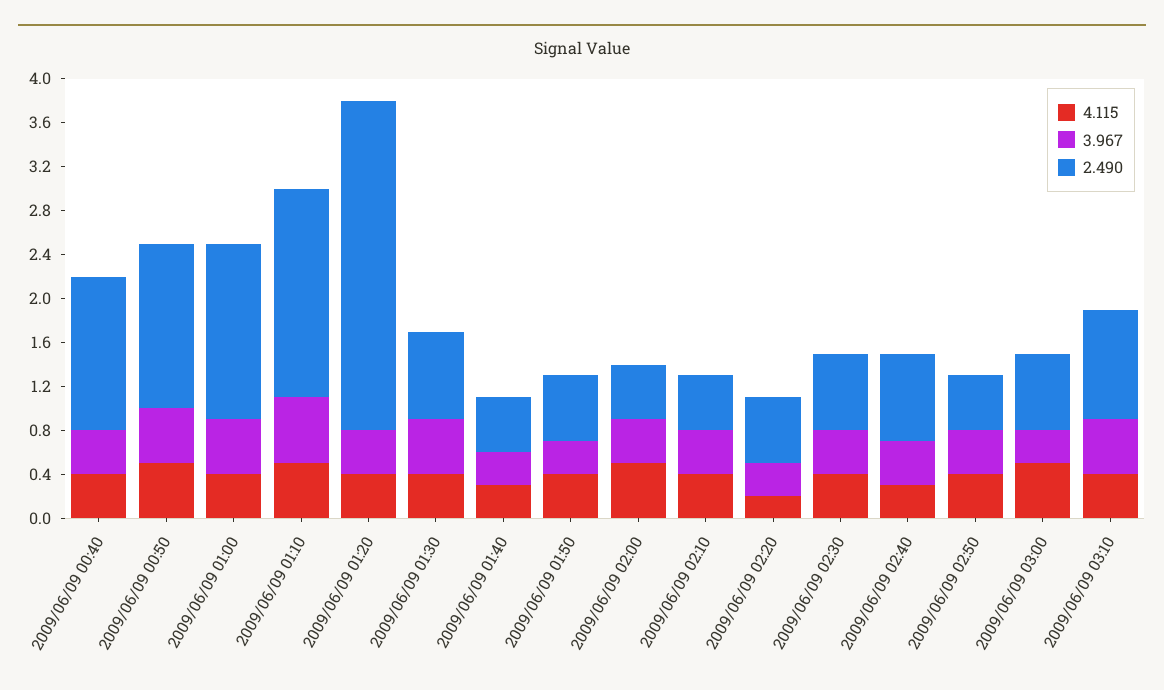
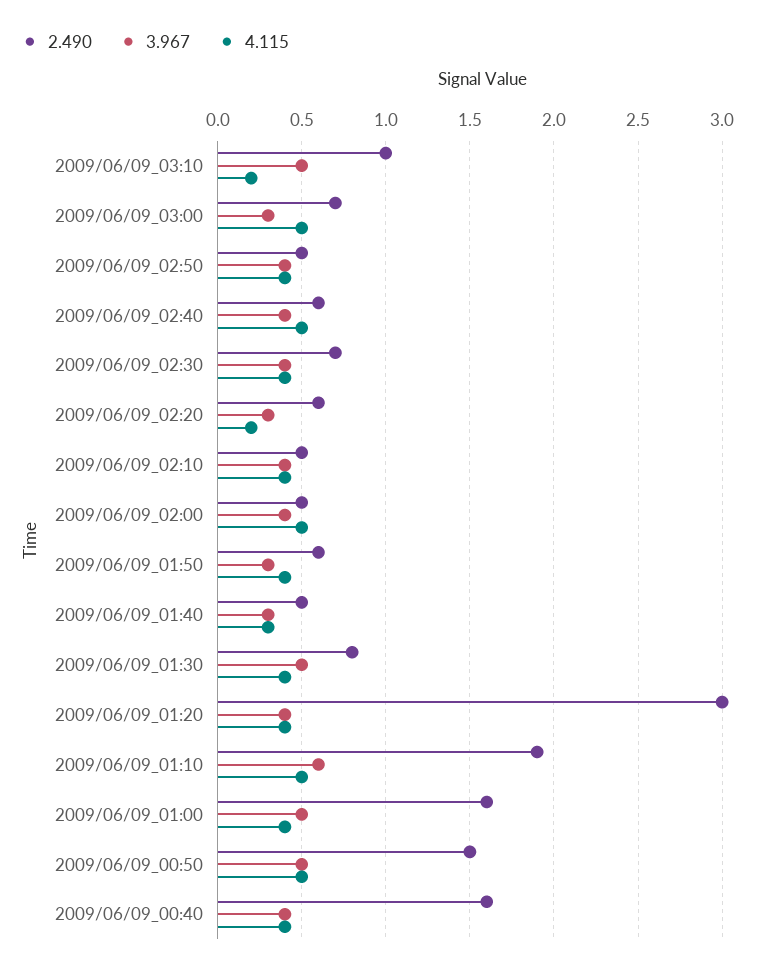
  {
    "4.115": {
      "2009/06/09 00:40": 0.4,
      "2009/06/09 00:50": 0.5,
      "2009/06/09 01:00": 0.4,
      "2009/06/09 01:10": 0.5,
      "2009/06/09 01:20": 0.4,
      "2009/06/09 01:30": 0.4,
      "2009/06/09 01:40": 0.3,
      "2009/06/09 01:50": 0.4,
      "2009/06/09 02:00": 0.5,
      "2009/06/09 02:10": 0.4,
      "2009/06/09 02:20": 0.2,
      "2009/06/09 02:30": 0.4,
-     "2009/06/09 02:40": 0.3,
+     "2009/06/09 02:40": 0.5,
      "2009/06/09 02:50": 0.4,
      "2009/06/09 03:00": 0.5,
-     "2009/06/09 03:10": 0.4
+     "2009/06/09 03:10": 0.2
    },
    "3.967": {
      "2009/06/09 00:40": 0.4,
      "2009/06/09 00:50": 0.5,
      "2009/06/09 01:00": 0.5,
      "2009/06/09 01:10": 0.6,
      "2009/06/09 01:20": 0.4,
      "2009/06/09 01:30": 0.5,
      "2009/06/09 01:40": 0.3,
      "2009/06/09 01:50": 0.3,
      "2009/06/09 02:00": 0.4,
      "2009/06/09 02:10": 0.4,
      "2009/06/09 02:20": 0.3,
      "2009/06/09 02:30": 0.4,
      "2009/06/09 02:40": 0.4,
      "2009/06/09 02:50": 0.4,
      "2009/06/09 03:00": 0.3,
      "2009/06/09 03:10": 0.5
    },
    "2.490": {
-     "2009/06/09 00:40": 1.4,
+     "2009/06/09 00:40": 1.6,
      "2009/06/09 00:50": 1.5,
      "2009/06/09 01:00": 1.6,
      "2009/06/09 01:10": 1.9,
      "2009/06/09 01:20": 3,
      "2009/06/09 01:30": 0.8,
      "2009/06/09 01:40": 0.5,
      "2009/06/09 01:50": 0.6,
      "2009/06/09 02:00": 0.5,
      "2009/06/09 02:10": 0.5,
      "2009/06/09 02:20": 0.6,
      "2009/06/09 02:30": 0.7,
-     "2009/06/09 02:40": 0.8,
+     "2009/06/09 02:40": 0.6,
      "2009/06/09 02:50": 0.5,
      "2009/06/09 03:00": 0.7,
      "2009/06/09 03:10": 1
    }
  }

